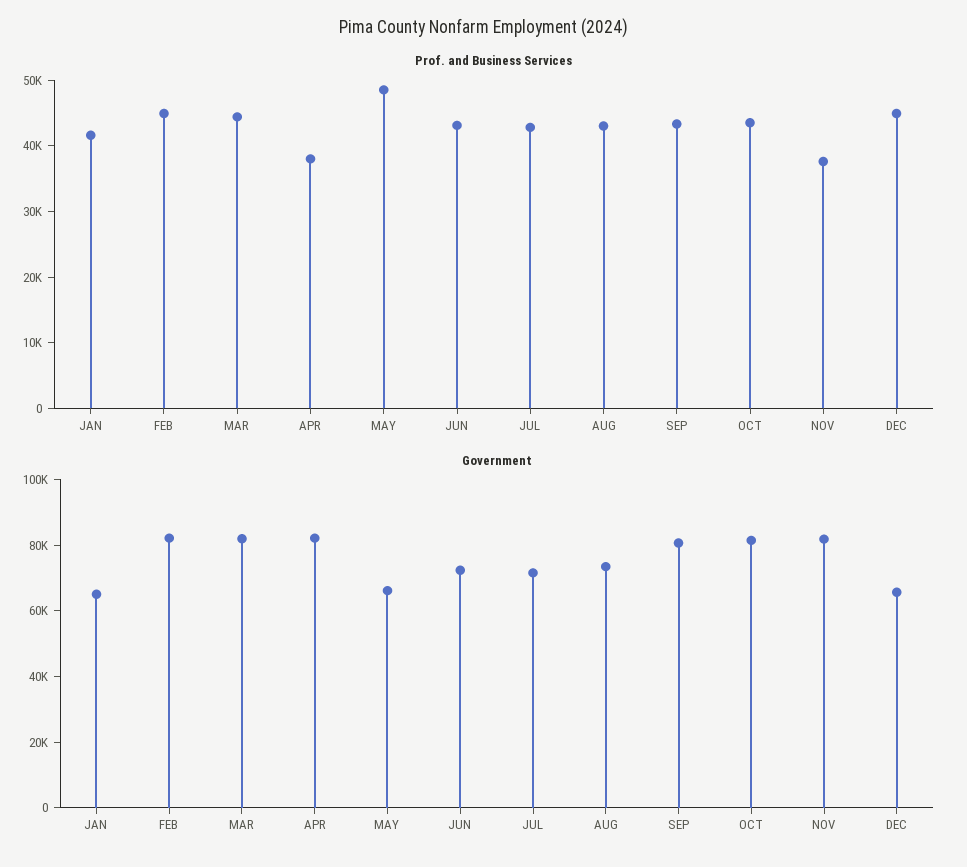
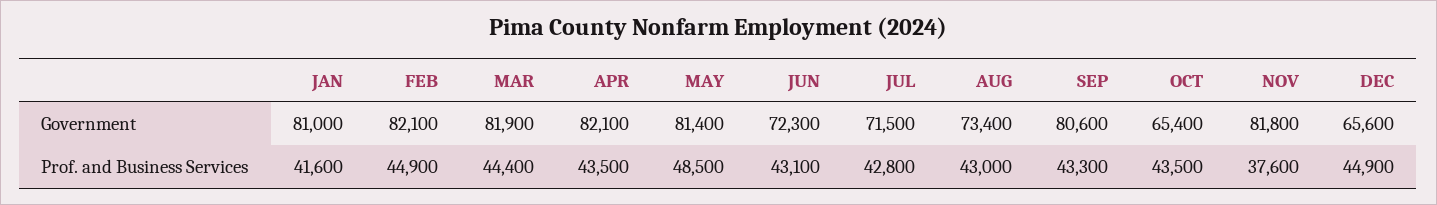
  {
    "Prof. and Business Services": {
      "JAN": 41600,
      "FEB": 44900,
      "MAR": 44400,
-     "APR": 38000,
+     "APR": 43500,
      "MAY": 48500,
      "JUN": 43100,
      "JUL": 42800,
      "AUG": 43000,
      "SEP": 43300,
      "OCT": 43500,
      "NOV": 37600,
      "DEC": 44900
    },
    "Government": {
-     "JAN": 65000,
+     "JAN": 81000,
      "FEB": 82100,
      "MAR": 81900,
      "APR": 82100,
-     "MAY": 65000,
+     "MAY": 81400,
      "JUN": 72300,
      "JUL": 71500,
      "AUG": 73400,
      "SEP": 80600,
-     "OCT": 80000,
+     "OCT": 65400,
      "NOV": 81800,
      "DEC": 65600
    }
  }

